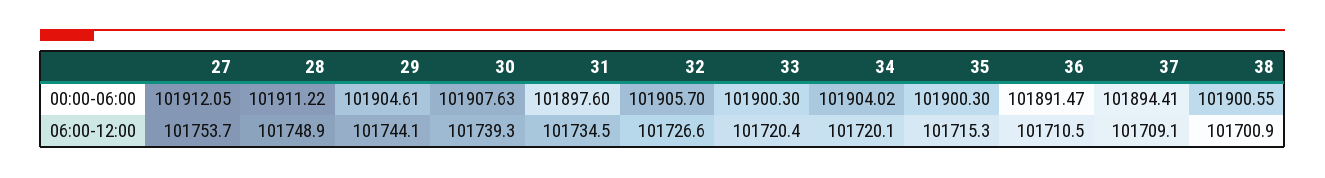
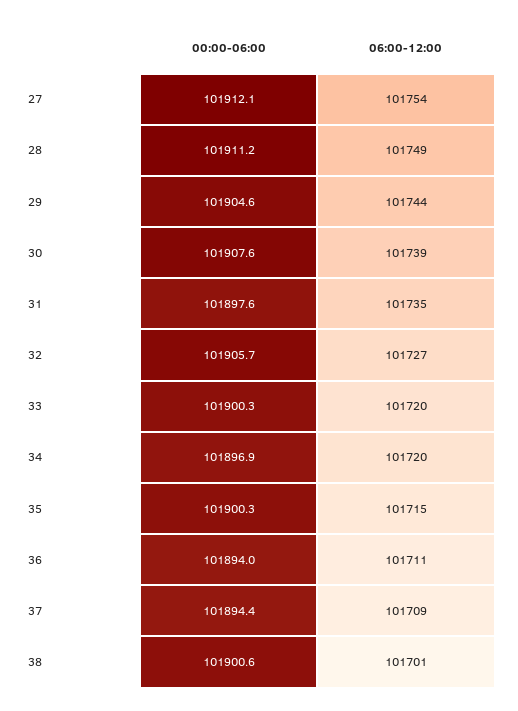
  {
    "27": {
      "00:00-06:00": 101912.05,
      "06:00-12:00": 101753.7
    },
    "28": {
      "00:00-06:00": 101911.22,
      "06:00-12:00": 101748.9
    },
    "29": {
      "00:00-06:00": 101904.61,
      "06:00-12:00": 101744.1
    },
    "30": {
      "00:00-06:00": 101907.63,
      "06:00-12:00": 101739.3
    },
    "31": {
      "00:00-06:00": 101897.6,
      "06:00-12:00": 101734.5
    },
    "32": {
      "00:00-06:00": 101905.7,
      "06:00-12:00": 101726.6
    },
    "33": {
      "00:00-06:00": 101900.3,
      "06:00-12:00": 101720.4
    },
    "34": {
-     "00:00-06:00": 101904.02,
+     "00:00-06:00": 101896.9,
      "06:00-12:00": 101720.1
    },
    "35": {
      "00:00-06:00": 101900.3,
      "06:00-12:00": 101715.3
    },
    "36": {
-     "00:00-06:00": 101891.47,
+     "00:00-06:00": 101894,
      "06:00-12:00": 101710.5
    },
    "37": {
      "00:00-06:00": 101894.41,
      "06:00-12:00": 101709.1
    },
    "38": {
      "00:00-06:00": 101900.55,
      "06:00-12:00": 101700.9
    }
  }

